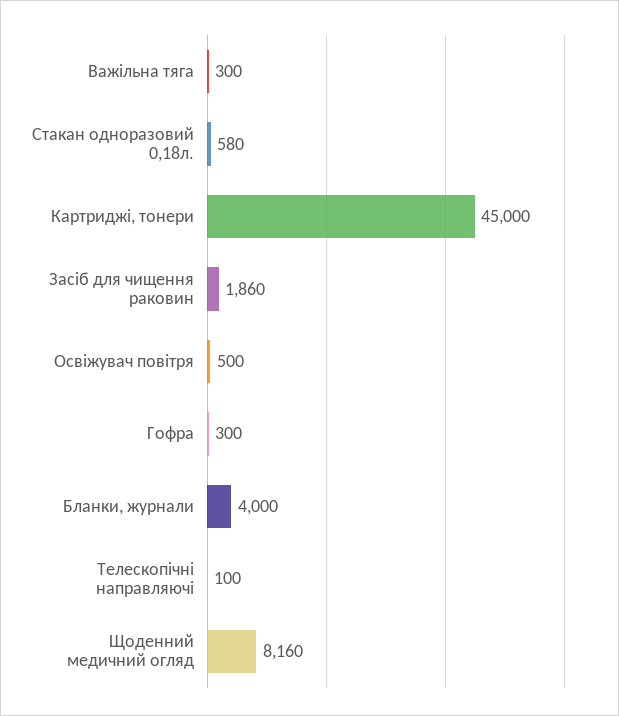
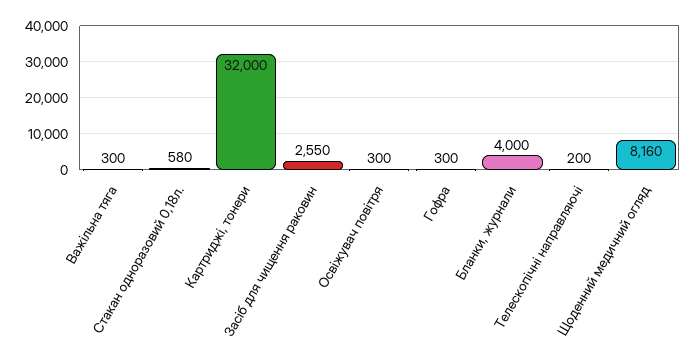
  {
    "Важільна тяга": 300,
    "Стакан одноразовий 0,18л.": 580,
-   "Картриджі, тонери": 45000,
+   "Картриджі, тонери": 32000,
-   "Засіб для чищення раковин": 1860,
+   "Засіб для чищення раковин": 2550,
-   "Освіжувач повітря": 500,
+   "Освіжувач повітря": 300,
    "Гофра": 300,
    "Бланки, журнали": 4000,
-   "Телескопічні направляючі": 100,
+   "Телескопічні направляючі": 200,
    "Щоденний медичний огляд": 8160
  }

